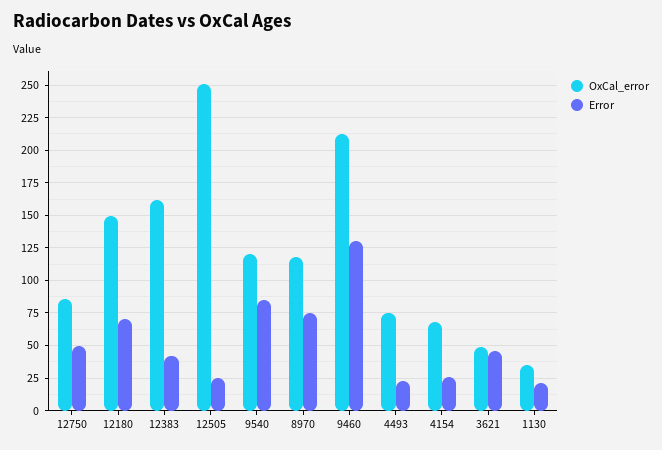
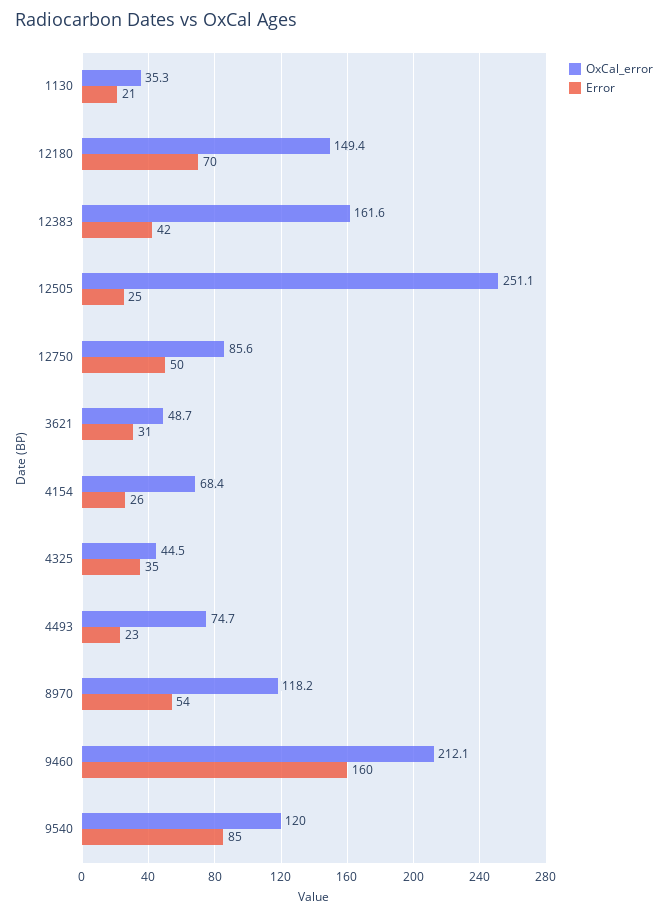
  {
    "OxCal_error": {
      "12750": 85.6,
      "12180": 149.4,
      "12383": 161.6,
      "12505": 251.1,
      "9540": 120,
      "8970": 118.2,
      "9460": 212.1,
      "4493": 74.7,
      "4154": 68.4,
      "3621": 48.7,
-     "1130": 35.3
+     "1130": 35.3,
+     "4325": 44.5
    },
    "Error": {
      "12750": 50,
      "12180": 70,
      "12383": 42,
      "12505": 25,
      "9540": 85,
-     "8970": 75,
+     "8970": 54,
-     "9460": 130,
+     "9460": 160,
      "4493": 23,
      "4154": 26,
-     "3621": 45,
+     "3621": 31,
-     "1130": 21
+     "1130": 21,
+     "4325": 35
    }
  }

